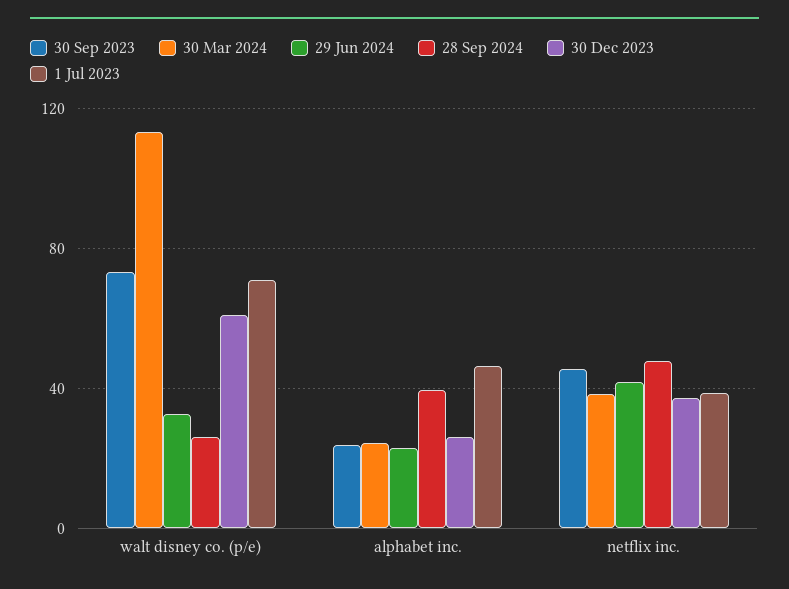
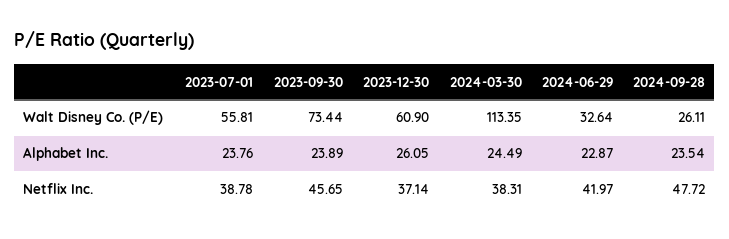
  {
    "30 Sep 2023": {
      "walt disney co. (p/e)": 73.44,
      "alphabet inc.": 23.89,
      "netflix inc.": 45.65
    },
    "30 Mar 2024": {
      "walt disney co. (p/e)": 113.35,
      "alphabet inc.": 24.49,
      "netflix inc.": 38.31
    },
    "29 Jun 2024": {
      "walt disney co. (p/e)": 32.64,
      "alphabet inc.": 22.87,
      "netflix inc.": 41.97
    },
    "28 Sep 2024": {
      "walt disney co. (p/e)": 26.11,
-     "alphabet inc.": 40,
+     "alphabet inc.": 23.54,
      "netflix inc.": 47.72
    },
    "30 Dec 2023": {
      "walt disney co. (p/e)": 60.9,
      "alphabet inc.": 26.05,
      "netflix inc.": 37.14
    },
    "1 Jul 2023": {
-     "walt disney co. (p/e)": 70,
+     "walt disney co. (p/e)": 55.81,
-     "alphabet inc.": 45,
+     "alphabet inc.": 23.76,
      "netflix inc.": 38.78
    }
  }

